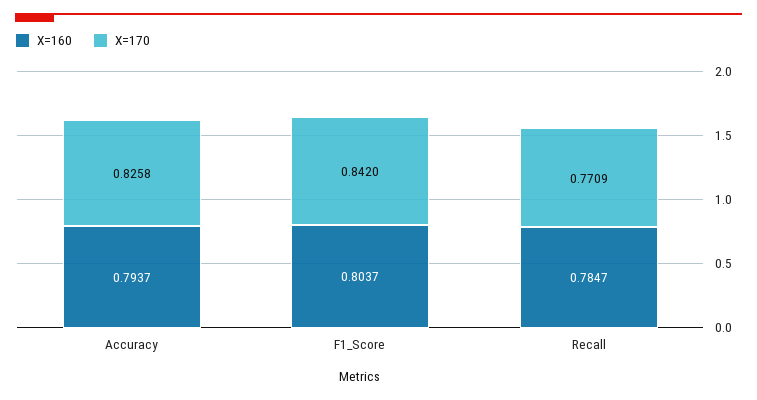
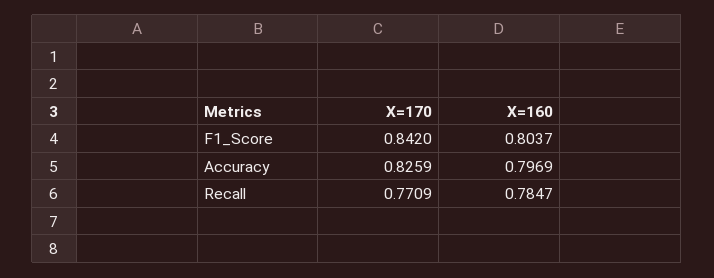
  {
    "X=160": {
-     "Accuracy": 0.7937,
+     "Accuracy": 0.7969,
      "F1_Score": 0.8037,
      "Recall": 0.7847
    },
    "X=170": {
-     "Accuracy": 0.8258,
+     "Accuracy": 0.8259,
      "F1_Score": 0.842,
      "Recall": 0.7709
    }
  }

